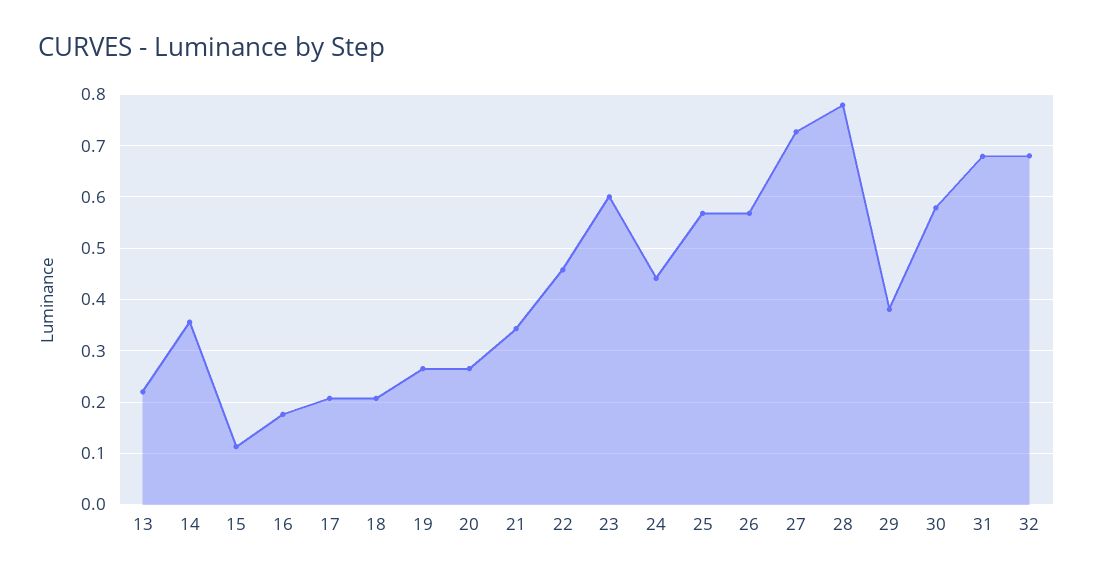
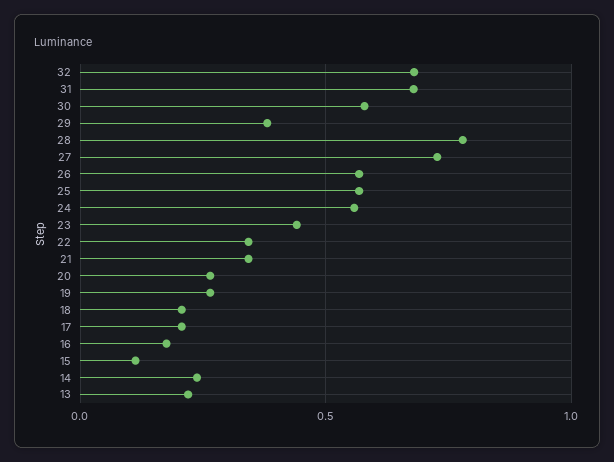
  {
    "13": 0.22,
-   "14": 0.36,
+   "14": 0.25,
    "15": 0.12,
    "16": 0.18,
    "17": 0.2,
    "18": 0.2,
    "19": 0.26,
    "20": 0.26,
    "21": 0.34,
-   "22": 0.46,
+   "22": 0.35,
-   "23": 0.6,
+   "23": 0.45,
-   "24": 0.44,
+   "24": 0.55,
    "25": 0.56,
    "26": 0.56,
    "27": 0.72,
    "28": 0.78,
    "29": 0.38,
    "30": 0.58,
    "31": 0.68,
    "32": 0.68
  }

